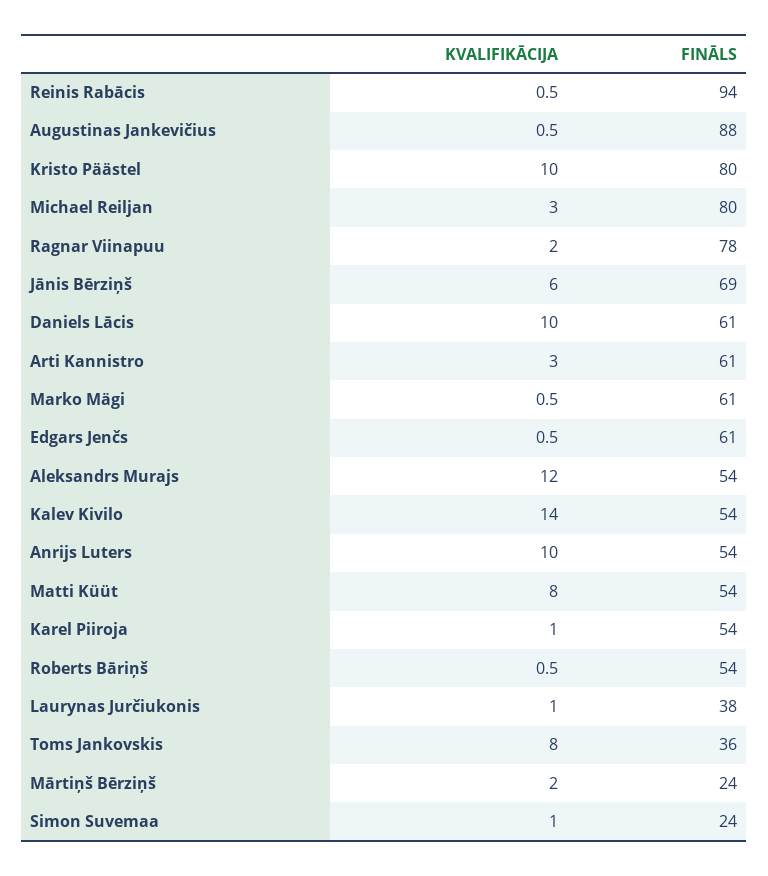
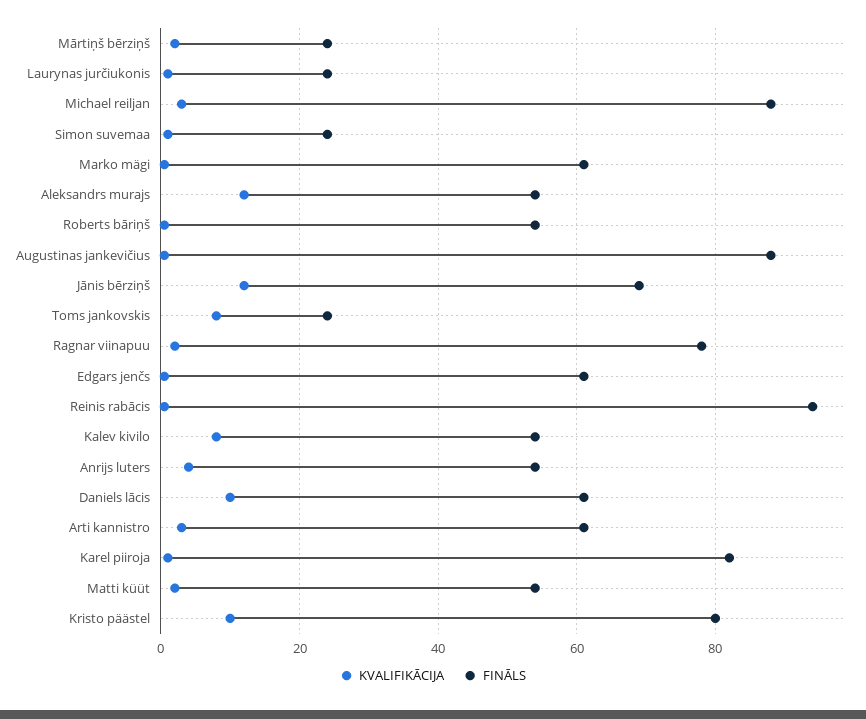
  {
    "KVALIFIKĀCIJA": {
      "Reinis Rabācis": 0.5,
      "Augustinas Jankevičius": 0.5,
      "Kristo Päästel": 10,
      "Michael Reiljan": 3,
      "Ragnar Viinapuu": 2,
-     "Jānis Bērziņš": 6,
+     "Jānis Bērziņš": 12,
      "Daniels Lācis": 10,
      "Arti Kannistro": 3,
      "Marko Mägi": 0.5,
      "Edgars Jenčs": 0.5,
      "Aleksandrs Murajs": 12,
-     "Kalev Kivilo": 14,
+     "Kalev Kivilo": 8,
-     "Anrijs Luters": 10,
+     "Anrijs Luters": 4,
-     "Matti Küüt": 8,
+     "Matti Küüt": 2,
      "Karel Piiroja": 1,
      "Roberts Bāriņš": 0.5,
      "Laurynas Jurčiukonis": 1,
      "Toms Jankovskis": 8,
      "Mārtiņš Bērziņš": 2,
      "Simon Suvemaa": 1
    },
    "FINĀLS": {
      "Reinis Rabācis": 94,
      "Augustinas Jankevičius": 88,
      "Kristo Päästel": 80,
-     "Michael Reiljan": 80,
+     "Michael Reiljan": 88,
      "Ragnar Viinapuu": 78,
      "Jānis Bērziņš": 69,
      "Daniels Lācis": 61,
      "Arti Kannistro": 61,
      "Marko Mägi": 61,
      "Edgars Jenčs": 61,
      "Aleksandrs Murajs": 54,
      "Kalev Kivilo": 54,
      "Anrijs Luters": 54,
      "Matti Küüt": 54,
-     "Karel Piiroja": 54,
+     "Karel Piiroja": 82,
      "Roberts Bāriņš": 54,
-     "Laurynas Jurčiukonis": 38,
+     "Laurynas Jurčiukonis": 24,
-     "Toms Jankovskis": 36,
+     "Toms Jankovskis": 24,
      "Mārtiņš Bērziņš": 24,
      "Simon Suvemaa": 24
    }
  }

